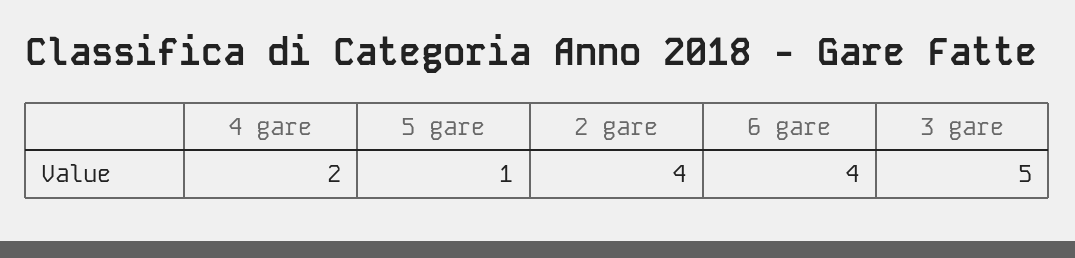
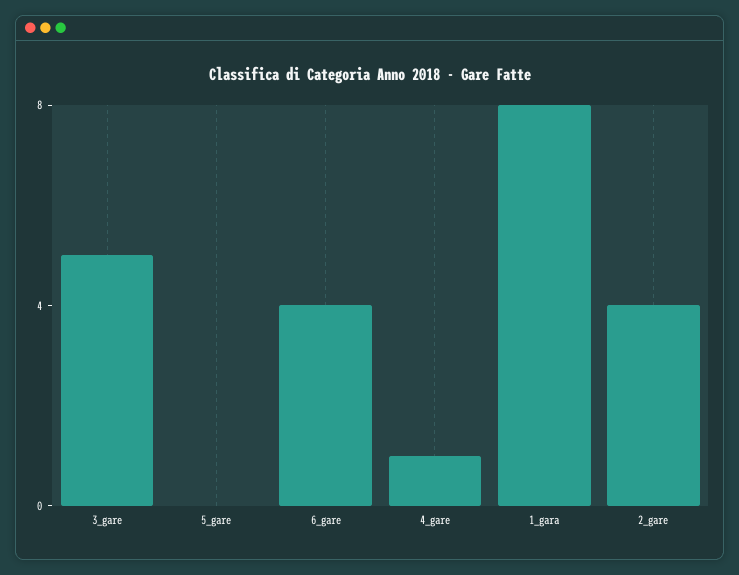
  {
-   "4 gare": 2,
+   "4 gare": 1,
-   "5 gare": 1,
+   "5 gare": 0,
    "2 gare": 4,
    "6 gare": 4,
-   "3 gare": 5
+   "3 gare": 5,
+   "1_gara": 8
  }

